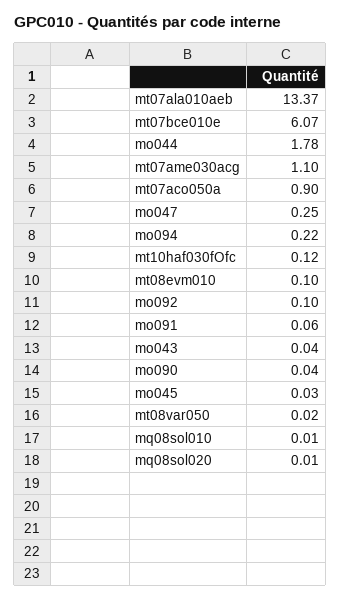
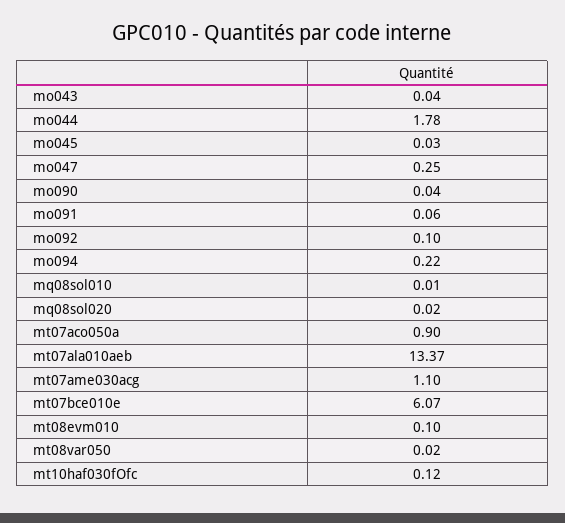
  {
    "mt07ala010aeb": 13.37,
    "mt07bce010e": 6.07,
    "mo044": 1.78,
    "mt07ame030acg": 1.1,
    "mt07aco050a": 0.9,
    "mo047": 0.25,
    "mo094": 0.22,
    "mt10haf030fOfc": 0.12,
    "mt08evm010": 0.1,
    "mo092": 0.1,
    "mo091": 0.06,
    "mo043": 0.04,
    "mo090": 0.04,
    "mo045": 0.03,
    "mt08var050": 0.02,
    "mq08sol010": 0.01,
-   "mq08sol020": 0.01
+   "mq08sol020": 0.02
  }

